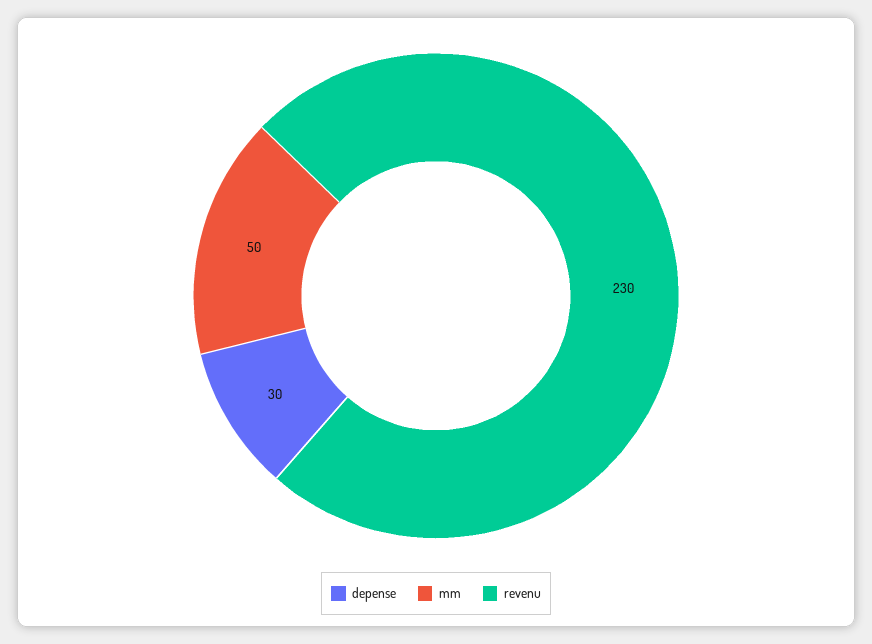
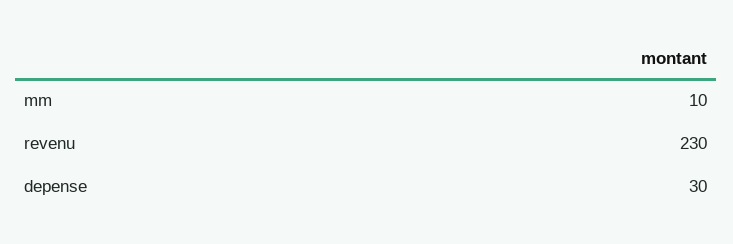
  {
    "depense": 30,
-   "mm": 50,
+   "mm": 10,
    "revenu": 230
  }

